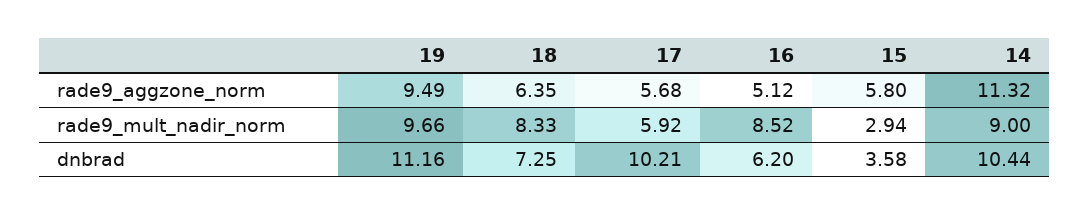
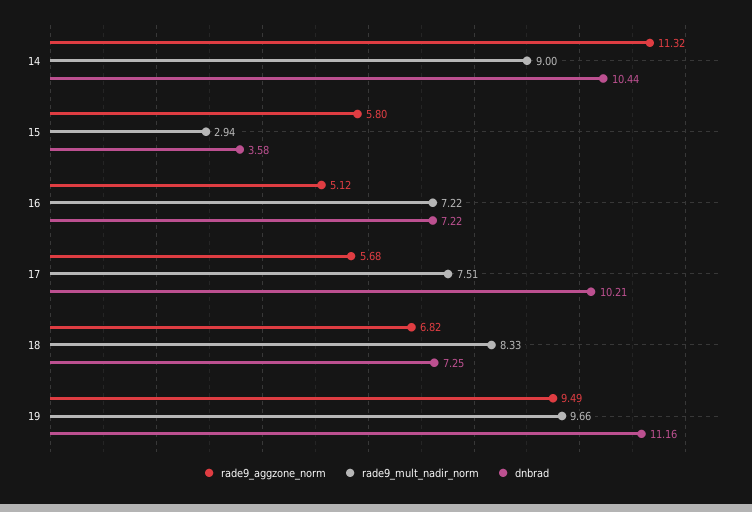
  {
    "rade9_aggzone_norm": {
      "19": 9.49,
-     "18": 6.35,
+     "18": 6.82,
      "17": 5.68,
      "16": 5.12,
      "15": 5.8,
      "14": 11.32
    },
    "rade9_mult_nadir_norm": {
      "19": 9.66,
      "18": 8.33,
-     "17": 5.92,
+     "17": 7.51,
-     "16": 8.52,
+     "16": 7.22,
      "15": 2.94,
      "14": 9
    },
    "dnbrad": {
      "19": 11.16,
      "18": 7.25,
      "17": 10.21,
-     "16": 6.2,
+     "16": 7.22,
      "15": 3.58,
      "14": 10.44
    }
  }

